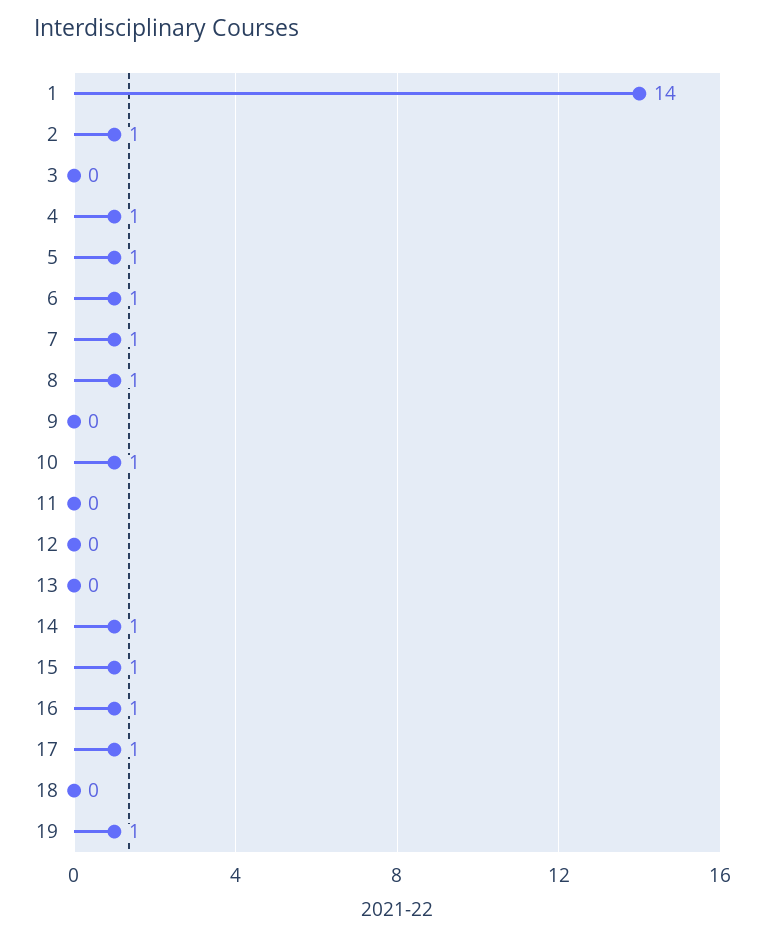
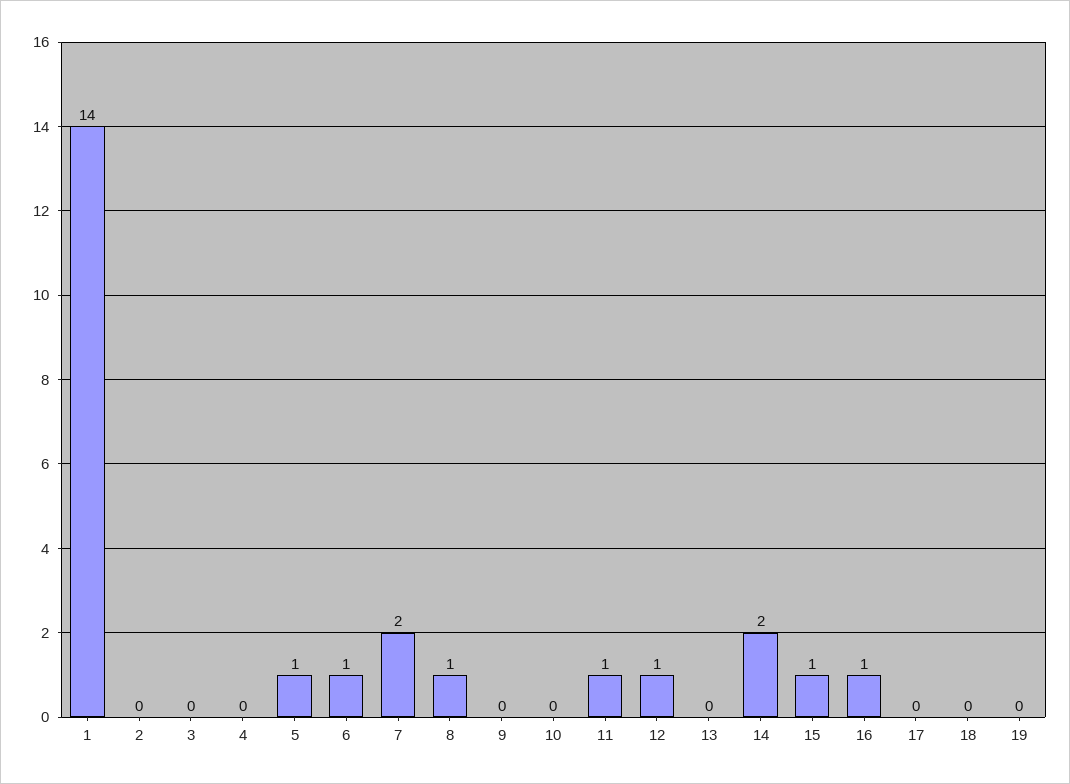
  {
    "1": 14,
-   "2": 1,
+   "2": 0,
    "3": 0,
-   "4": 1,
+   "4": 0,
    "5": 1,
    "6": 1,
-   "7": 1,
+   "7": 2,
    "8": 1,
    "9": 0,
-   "10": 1,
+   "10": 0,
-   "11": 0,
+   "11": 1,
-   "12": 0,
+   "12": 1,
    "13": 0,
-   "14": 1,
+   "14": 2,
    "15": 1,
    "16": 1,
-   "17": 1,
+   "17": 0,
    "18": 0,
-   "19": 1
+   "19": 0
  }

